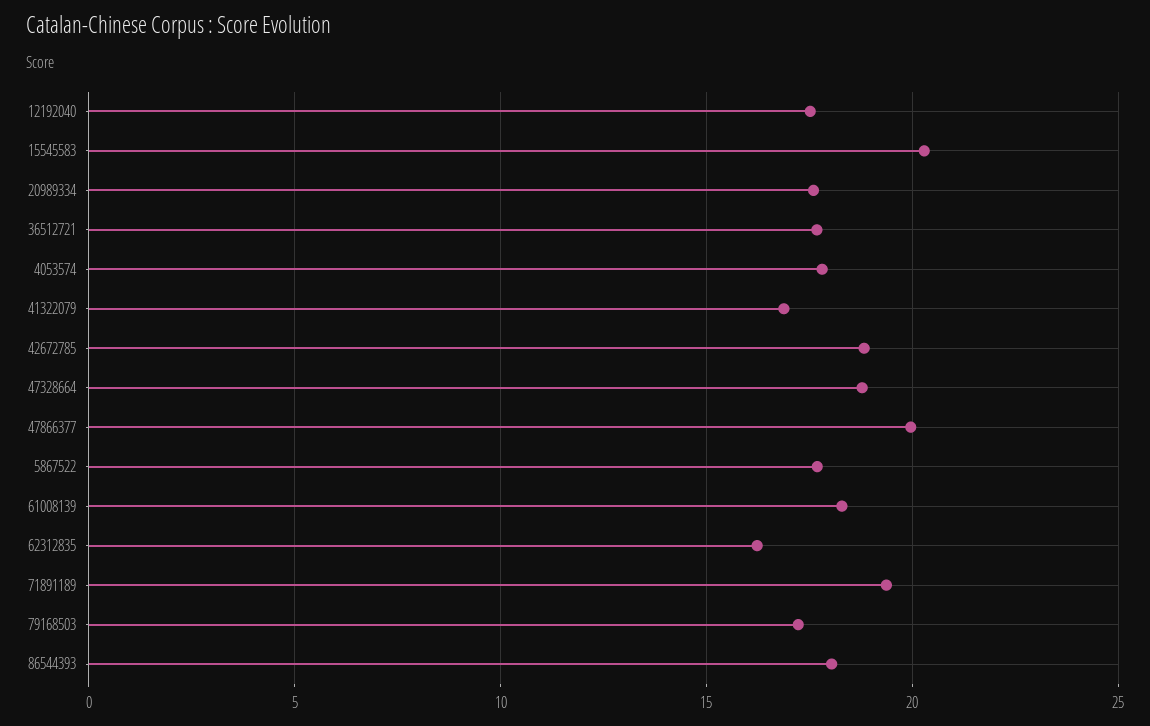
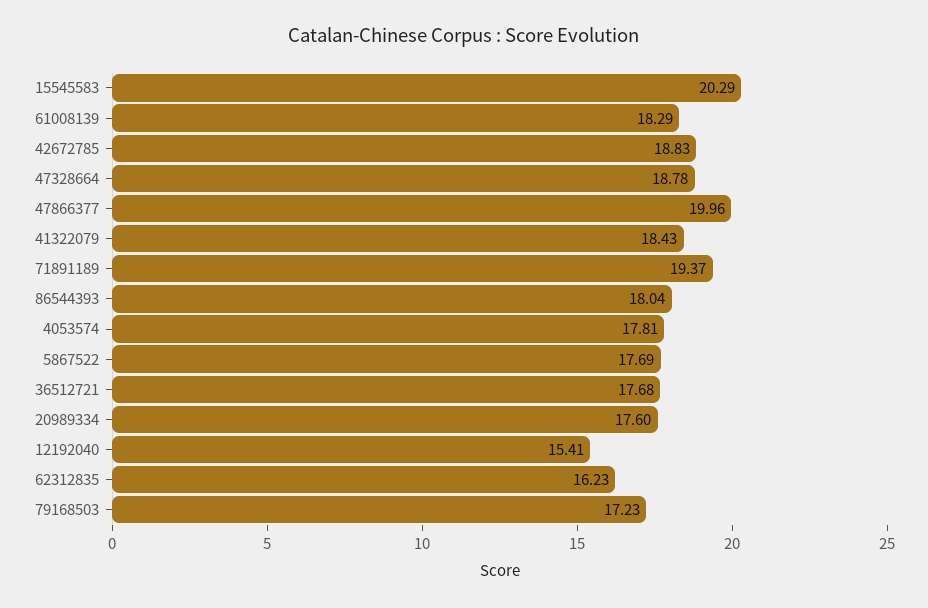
  {
-   "12192040": 17.5,
+   "12192040": 15.41,
    "15545583": 20.29,
    "20989334": 17.6,
    "36512721": 17.68,
    "4053574": 17.81,
-   "41322079": 17,
+   "41322079": 18.43,
    "42672785": 18.83,
    "47328664": 18.78,
    "47866377": 19.96,
    "5867522": 17.69,
    "61008139": 18.29,
    "62312835": 16.23,
    "71891189": 19.37,
    "79168503": 17.23,
    "86544393": 18.04
  }

